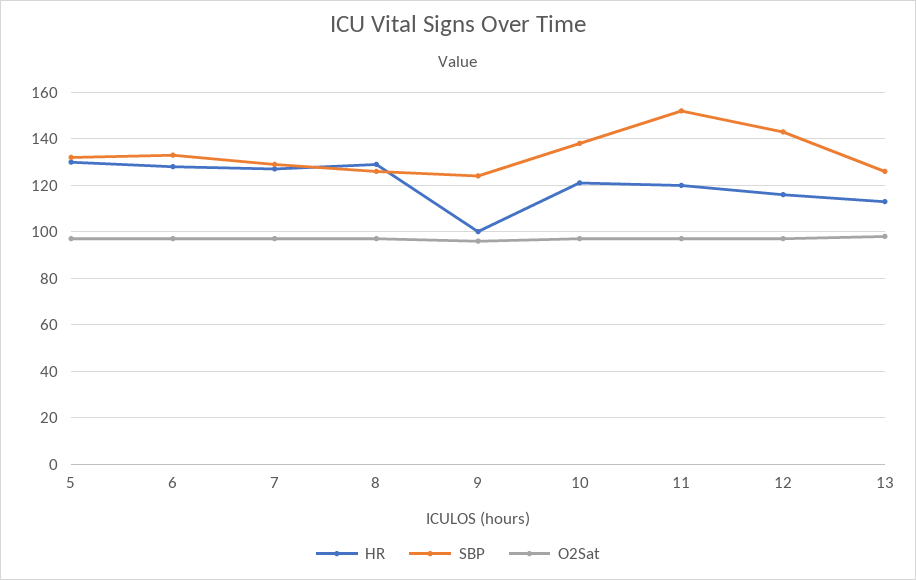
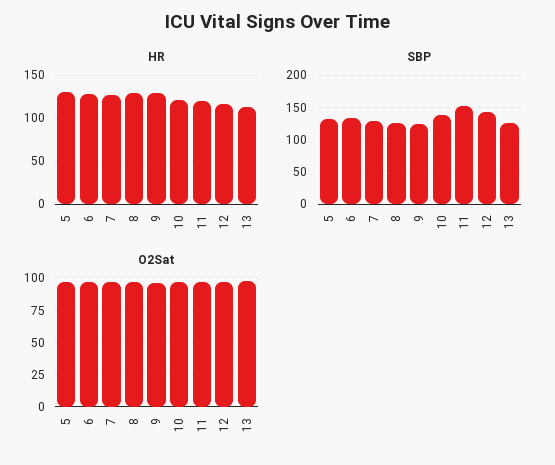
  {
    "HR": {
      "5": 130,
      "6": 130,
      "7": 125,
      "8": 130,
-     "9": 100,
+     "9": 130,
      "10": 120,
      "11": 120,
      "12": 115,
      "13": 115
    },
    "SBP": {
      "5": 130,
      "6": 135,
      "7": 130,
      "8": 125,
      "9": 125,
      "10": 140,
      "11": 150,
      "12": 145,
      "13": 125
    },
    "O2Sat": {
      "5": 95,
      "6": 95,
      "7": 95,
      "8": 95,
      "9": 95,
      "10": 95,
      "11": 95,
      "12": 95,
      "13": 100
    }
  }

